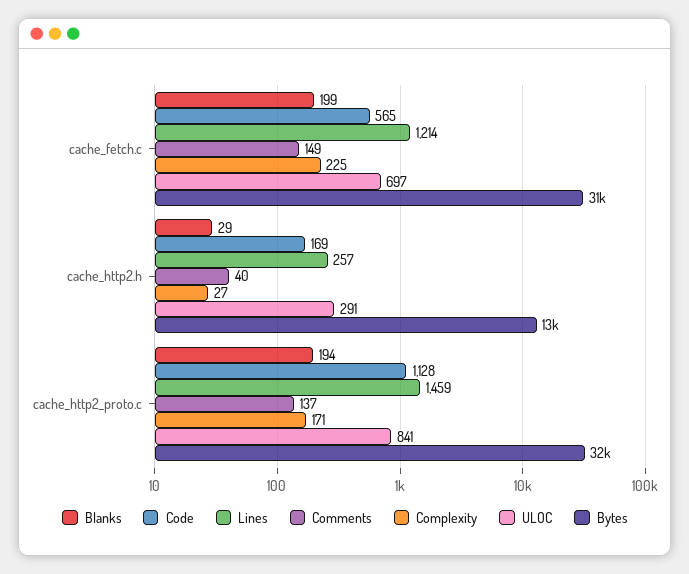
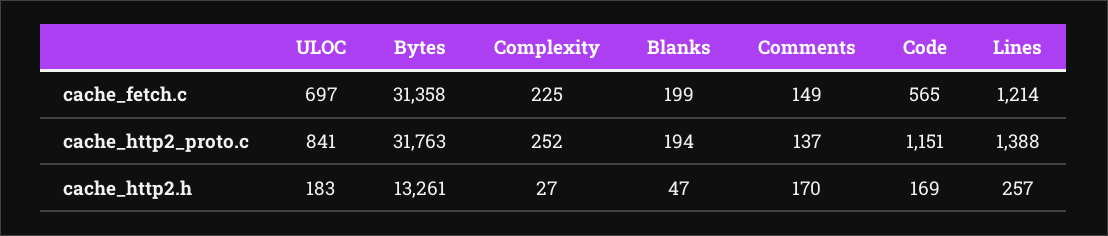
  {
    "Blanks": {
      "cache_fetch.c": 199,
-     "cache_http2.h": 29,
+     "cache_http2.h": 47,
      "cache_http2_proto.c": 194
    },
    "Code": {
      "cache_fetch.c": 565,
      "cache_http2.h": 169,
-     "cache_http2_proto.c": 1128
+     "cache_http2_proto.c": 1151
    },
    "Lines": {
      "cache_fetch.c": 1214,
      "cache_http2.h": 257,
-     "cache_http2_proto.c": 1459
+     "cache_http2_proto.c": 1388
    },
    "Comments": {
      "cache_fetch.c": 149,
-     "cache_http2.h": 40,
+     "cache_http2.h": 170,
      "cache_http2_proto.c": 137
    },
    "Complexity": {
      "cache_fetch.c": 225,
      "cache_http2.h": 27,
-     "cache_http2_proto.c": 171
+     "cache_http2_proto.c": 252
    },
    "ULOC": {
      "cache_fetch.c": 697,
-     "cache_http2.h": 291,
+     "cache_http2.h": 183,
      "cache_http2_proto.c": 841
    },
    "Bytes": {
      "cache_fetch.c": 31358,
      "cache_http2.h": 13261,
      "cache_http2_proto.c": 31763
    }
  }

